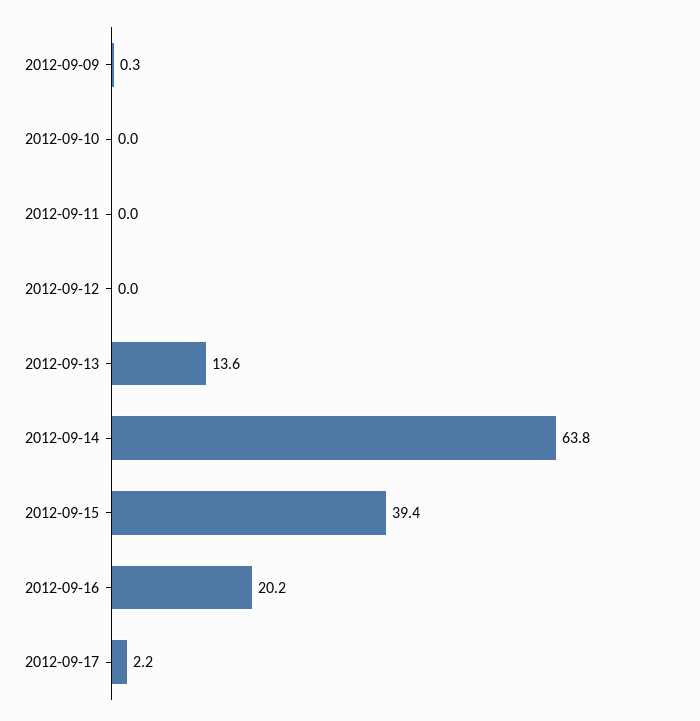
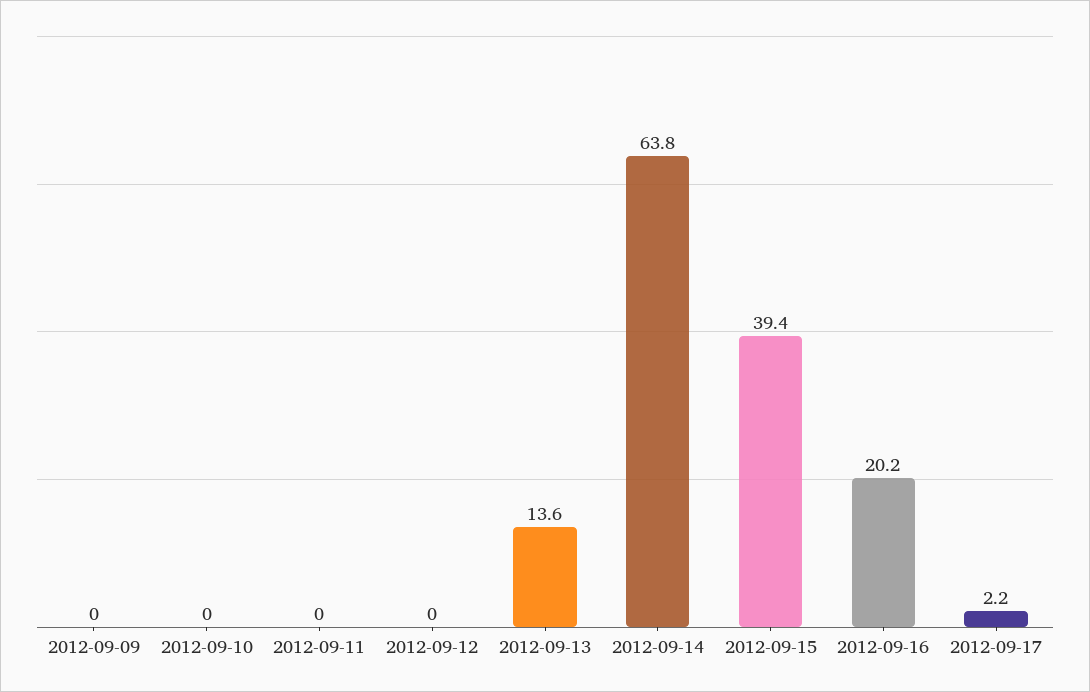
  {
-   "2012-09-09": 0.3,
+   "2012-09-09": 0,
    "2012-09-10": 0,
    "2012-09-11": 0,
    "2012-09-12": 0,
    "2012-09-13": 13.6,
    "2012-09-14": 63.8,
    "2012-09-15": 39.4,
    "2012-09-16": 20.2,
    "2012-09-17": 2.2
  }

